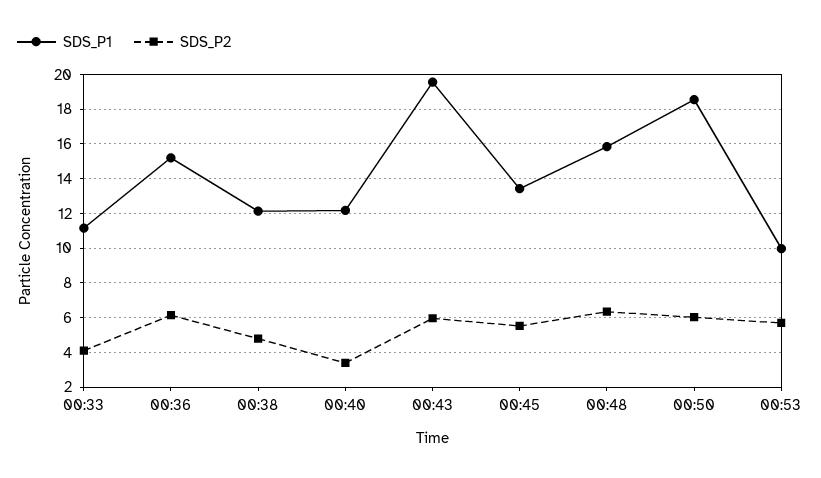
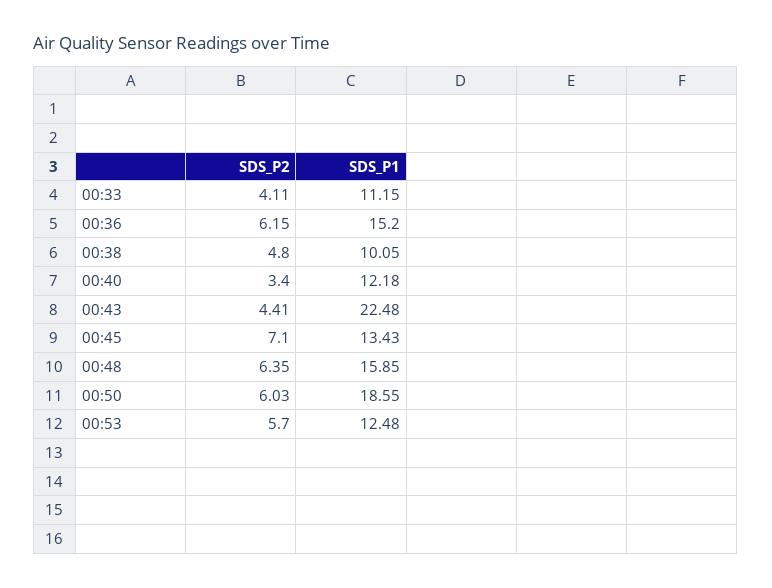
  {
    "SDS_P1": {
      "00:33": 11.15,
      "00:36": 15.2,
-     "00:38": 12,
+     "00:38": 10.05,
      "00:40": 12.18,
-     "00:43": 19.5,
+     "00:43": 22.48,
      "00:45": 13.43,
      "00:48": 15.85,
      "00:50": 18.55,
-     "00:53": 10
+     "00:53": 12.48
    },
    "SDS_P2": {
      "00:33": 4.11,
      "00:36": 6.15,
      "00:38": 4.8,
      "00:40": 3.4,
-     "00:43": 6,
+     "00:43": 4.41,
-     "00:45": 5.5,
+     "00:45": 7.1,
      "00:48": 6.35,
      "00:50": 6.03,
      "00:53": 5.7
    }
  }

